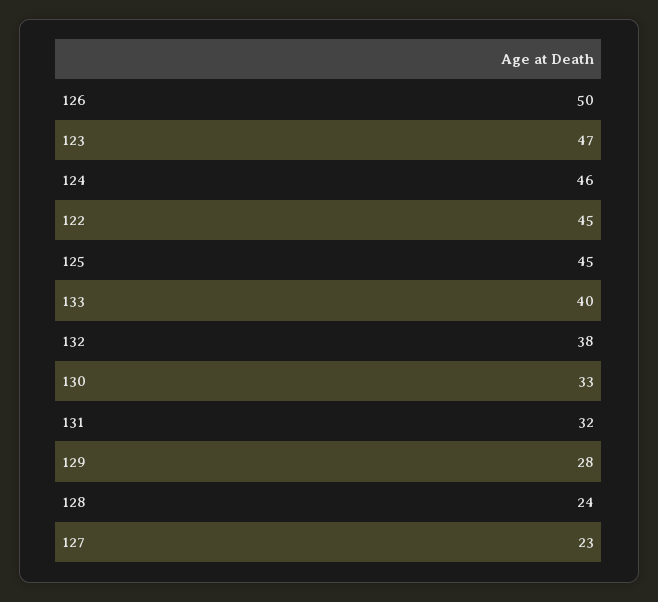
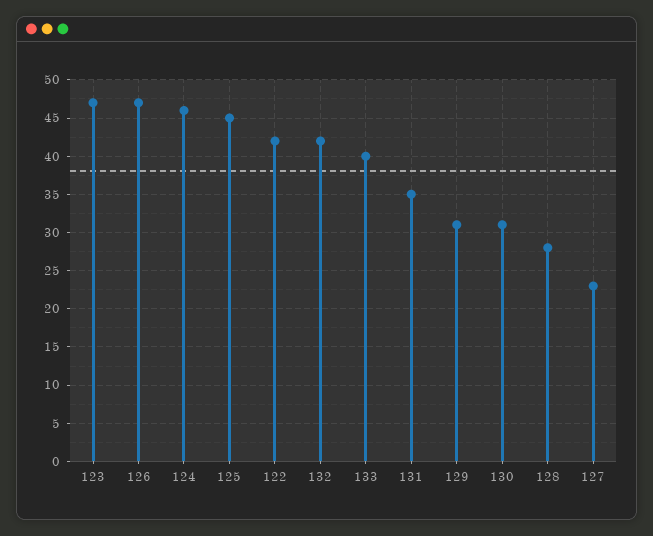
  {
-   "126": 50,
+   "126": 47,
    "123": 47,
    "124": 46,
-   "122": 45,
+   "122": 42,
    "125": 45,
    "133": 40,
-   "132": 38,
+   "132": 42,
-   "130": 33,
+   "130": 31,
-   "131": 32,
+   "131": 35,
-   "129": 28,
+   "129": 31,
-   "128": 24,
+   "128": 28,
    "127": 23
  }

